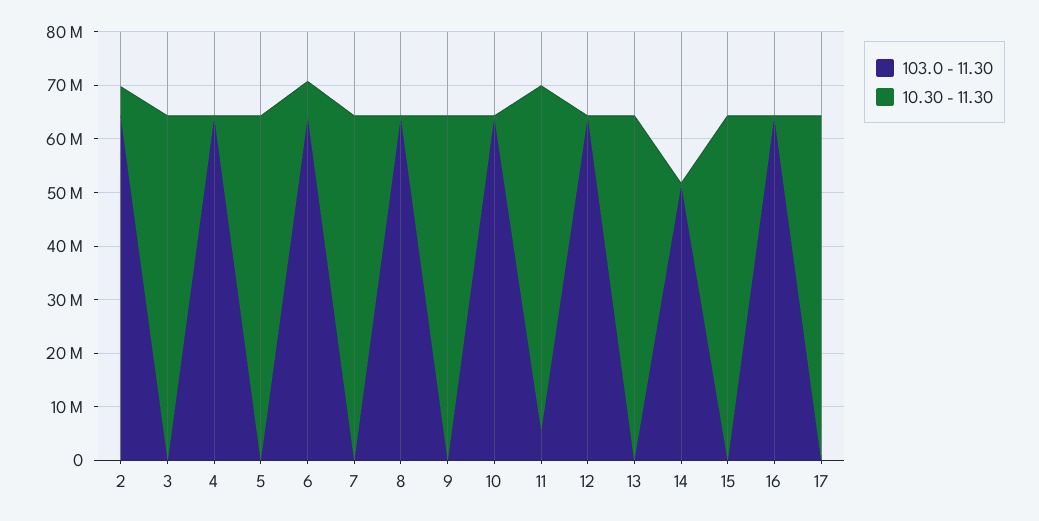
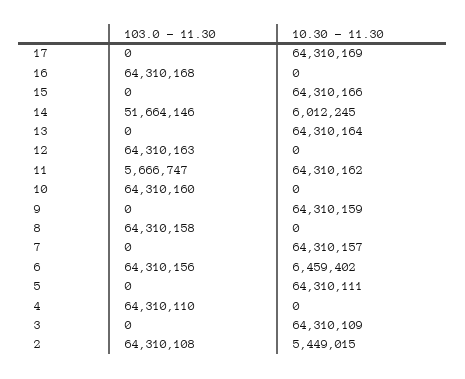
  {
    "103.0 - 11.30": {
      "2": 64310108,
      "3": 0,
      "4": 64310110,
      "5": 0,
      "6": 64310156,
      "7": 0,
      "8": 64310158,
      "9": 0,
      "10": 64310160,
      "11": 5666747,
      "12": 64310163,
      "13": 0,
      "14": 51664146,
      "15": 0,
      "16": 64310168,
      "17": 0
    },
    "10.30 - 11.30": {
      "2": 5449015,
      "3": 64310109,
      "4": 0,
      "5": 64310111,
      "6": 6459402,
      "7": 64310157,
      "8": 0,
      "9": 64310159,
      "10": 0,
      "11": 64310162,
      "12": 0,
      "13": 64310164,
-     "14": 0,
+     "14": 6012245,
      "15": 64310166,
      "16": 0,
      "17": 64310169
    }
  }

